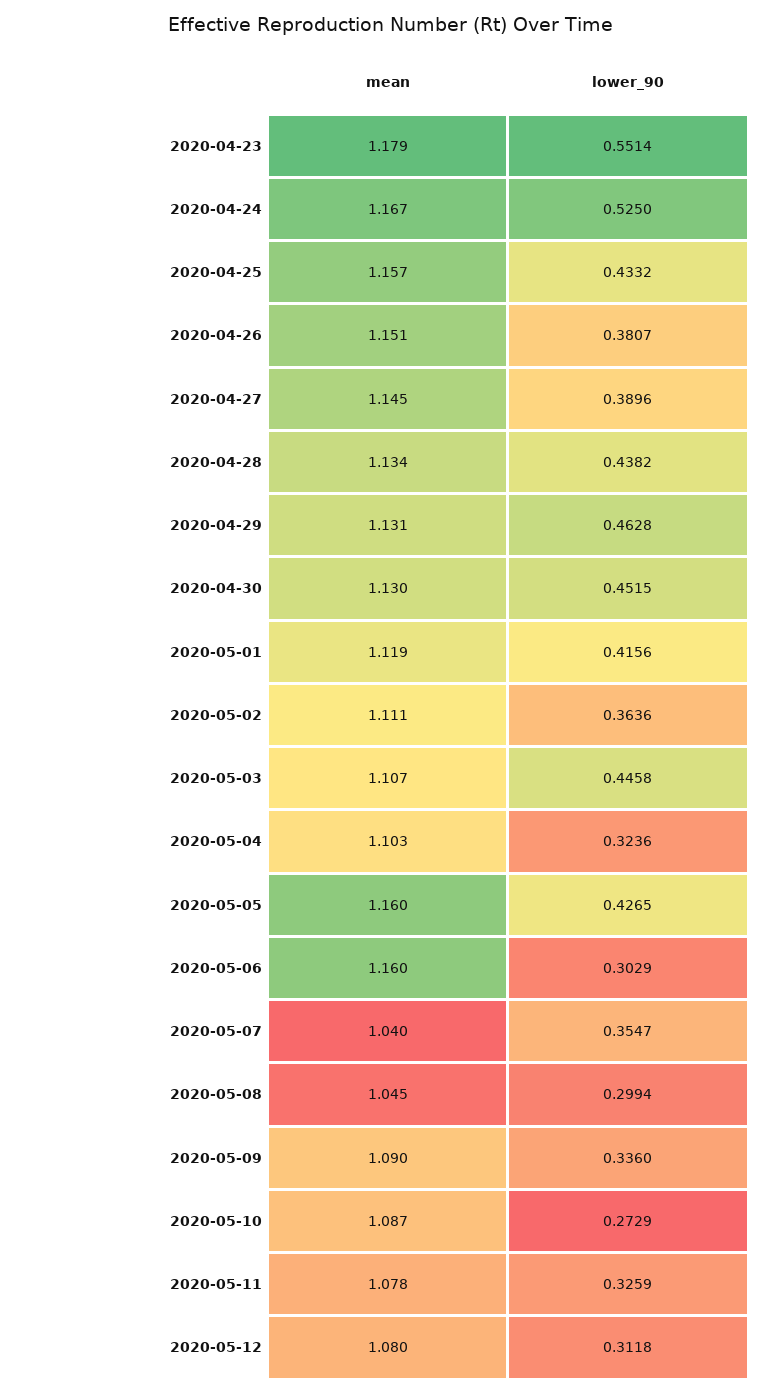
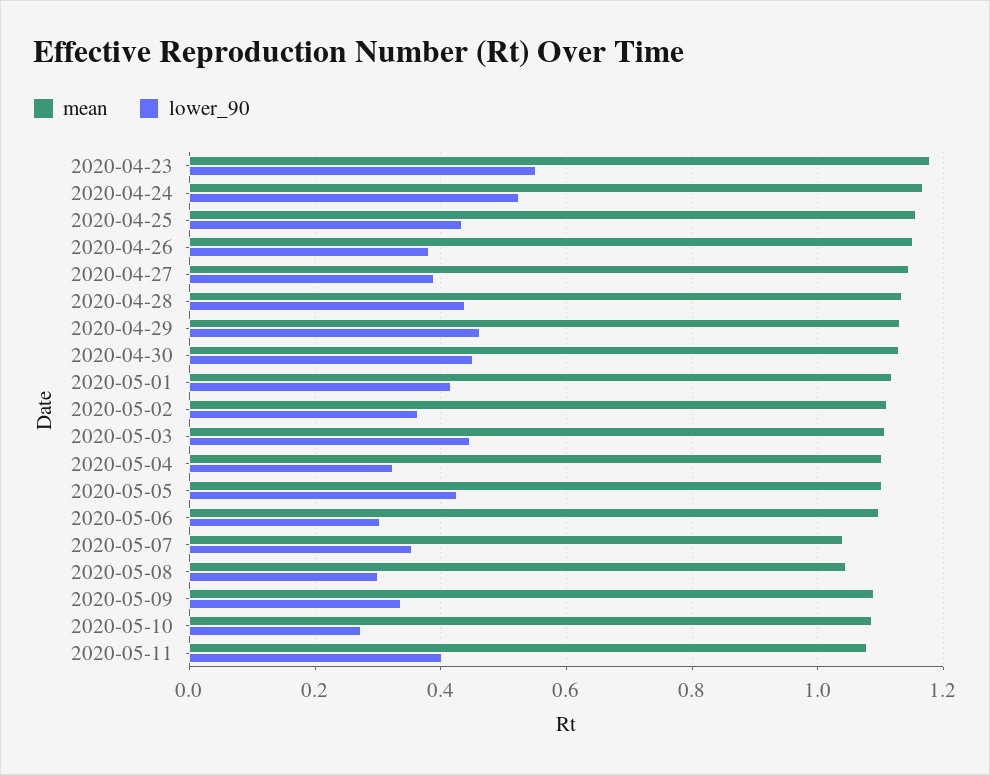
  {
    "mean": {
      "2020-04-23": 1.179,
      "2020-04-24": 1.167,
      "2020-04-25": 1.157,
      "2020-04-26": 1.151,
      "2020-04-27": 1.145,
      "2020-04-28": 1.134,
      "2020-04-29": 1.131,
      "2020-04-30": 1.13,
      "2020-05-01": 1.119,
      "2020-05-02": 1.111,
      "2020-05-03": 1.107,
      "2020-05-04": 1.103,
-     "2020-05-05": 1.16,
+     "2020-05-05": 1.1,
-     "2020-05-06": 1.16,
+     "2020-05-06": 1.1,
      "2020-05-07": 1.04,
      "2020-05-08": 1.045,
      "2020-05-09": 1.09,
      "2020-05-10": 1.087,
-     "2020-05-11": 1.078,
+     "2020-05-11": 1.078
-     "2020-05-12": 1.08
    },
    "lower_90": {
      "2020-04-23": 0.5514,
      "2020-04-24": 0.525,
      "2020-04-25": 0.4332,
      "2020-04-26": 0.3807,
      "2020-04-27": 0.3896,
      "2020-04-28": 0.4382,
      "2020-04-29": 0.4628,
      "2020-04-30": 0.4515,
      "2020-05-01": 0.4156,
      "2020-05-02": 0.3636,
      "2020-05-03": 0.4458,
      "2020-05-04": 0.3236,
      "2020-05-05": 0.4265,
      "2020-05-06": 0.3029,
      "2020-05-07": 0.3547,
      "2020-05-08": 0.2994,
      "2020-05-09": 0.336,
      "2020-05-10": 0.2729,
-     "2020-05-11": 0.3259,
+     "2020-05-11": 0.4
-     "2020-05-12": 0.3118
    }
  }

